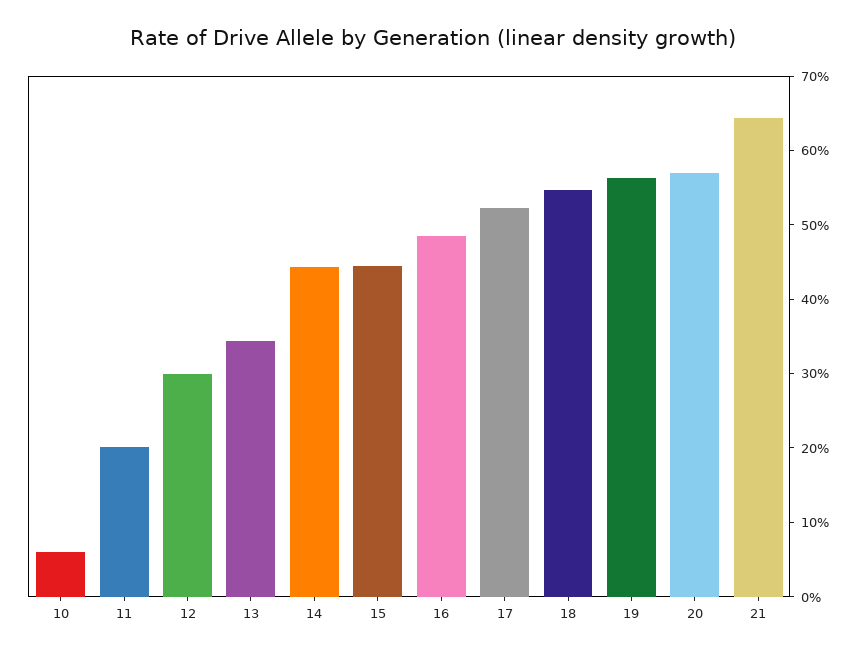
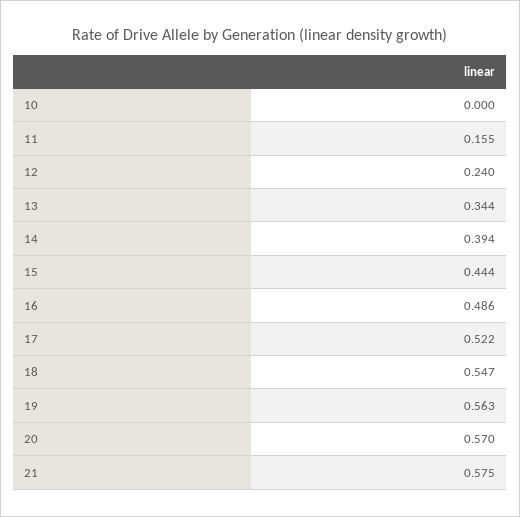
  {
-   "10": 0.06,
+   "10": 0,
-   "11": 0.2,
+   "11": 0.155,
-   "12": 0.3,
+   "12": 0.24,
    "13": 0.344,
-   "14": 0.44,
+   "14": 0.394,
    "15": 0.444,
    "16": 0.486,
    "17": 0.522,
    "18": 0.547,
    "19": 0.563,
    "20": 0.57,
-   "21": 0.64
+   "21": 0.575
  }

